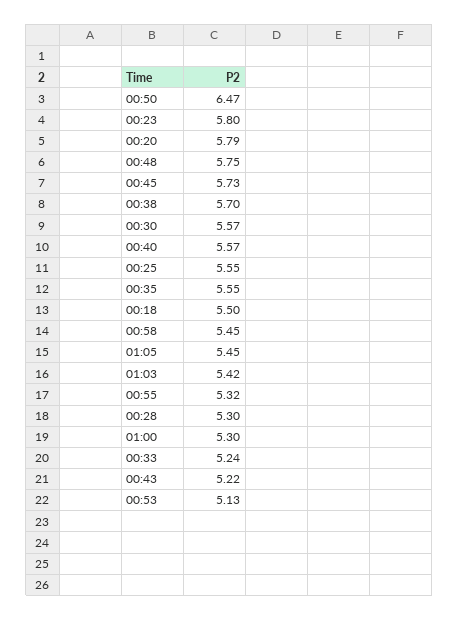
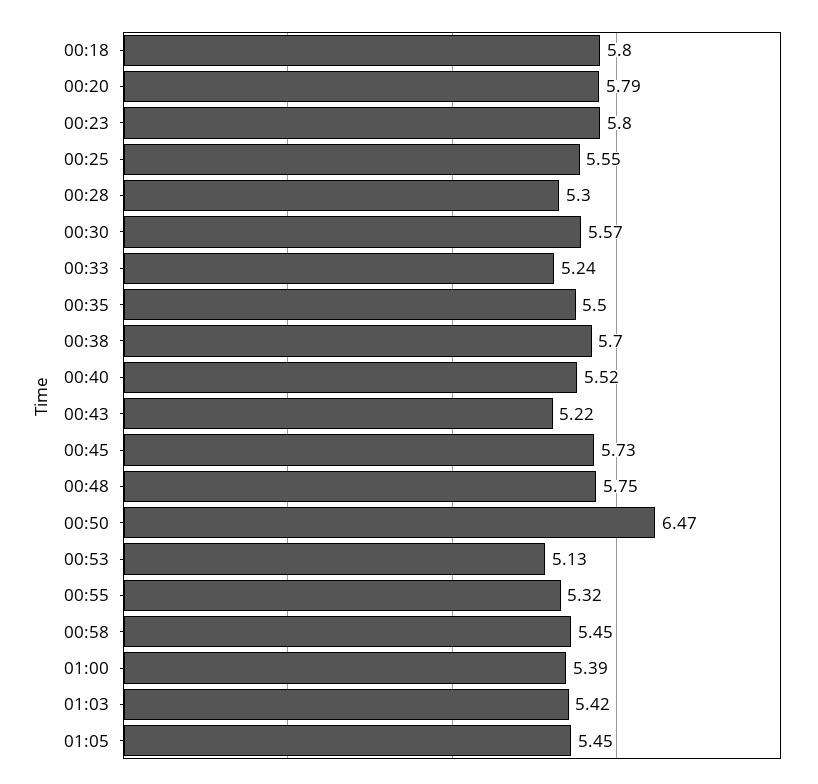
  {
    "00:50": 6.47,
    "00:23": 5.8,
    "00:20": 5.79,
    "00:48": 5.75,
    "00:45": 5.73,
    "00:38": 5.7,
    "00:30": 5.57,
-   "00:40": 5.57,
+   "00:40": 5.52,
    "00:25": 5.55,
-   "00:35": 5.55,
+   "00:35": 5.5,
-   "00:18": 5.5,
+   "00:18": 5.8,
    "00:58": 5.45,
    "01:05": 5.45,
    "01:03": 5.42,
    "00:55": 5.32,
    "00:28": 5.3,
-   "01:00": 5.3,
+   "01:00": 5.39,
    "00:33": 5.24,
    "00:43": 5.22,
    "00:53": 5.13
  }

